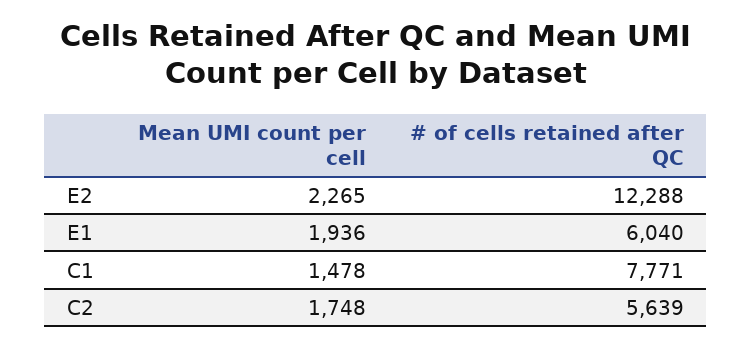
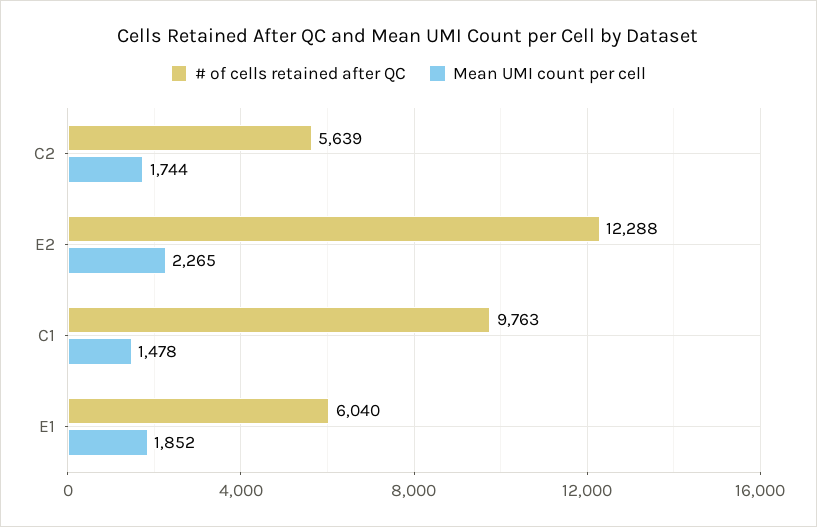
  {
    "Mean UMI count per cell": {
      "E2": 2265,
-     "E1": 1936,
+     "E1": 1852,
      "C1": 1478,
-     "C2": 1748
+     "C2": 1744
    },
    "# of cells retained after QC": {
      "E2": 12288,
      "E1": 6040,
-     "C1": 7771,
+     "C1": 9763,
      "C2": 5639
    }
  }

